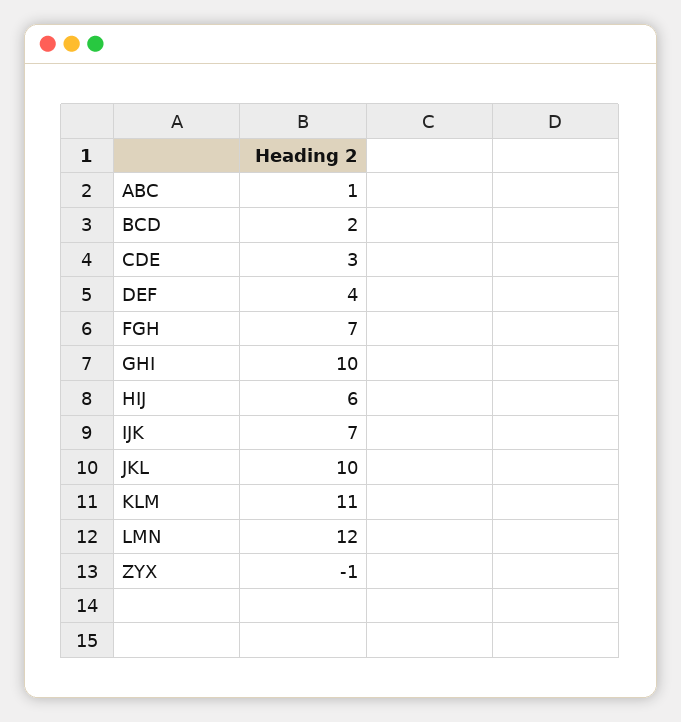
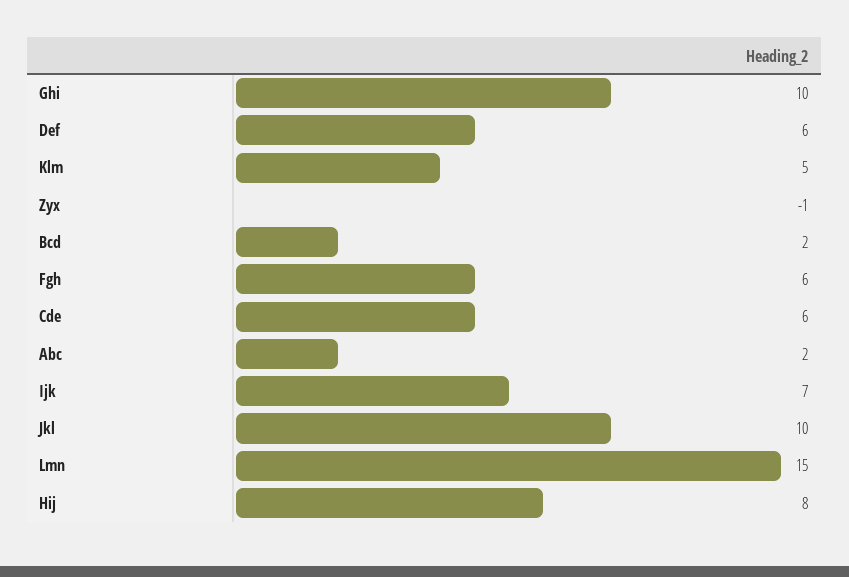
  {
-   "ABC": 1,
+   "ABC": 2,
    "BCD": 2,
-   "CDE": 3,
+   "CDE": 6,
-   "DEF": 4,
+   "DEF": 6,
-   "FGH": 7,
+   "FGH": 6,
    "GHI": 10,
-   "HIJ": 6,
+   "HIJ": 8,
    "IJK": 7,
    "JKL": 10,
-   "KLM": 11,
+   "KLM": 5,
-   "LMN": 12,
+   "LMN": 15,
    "ZYX": -1
  }

